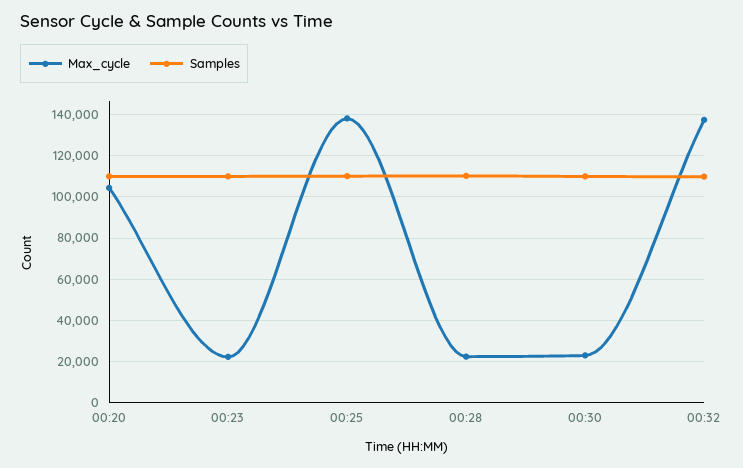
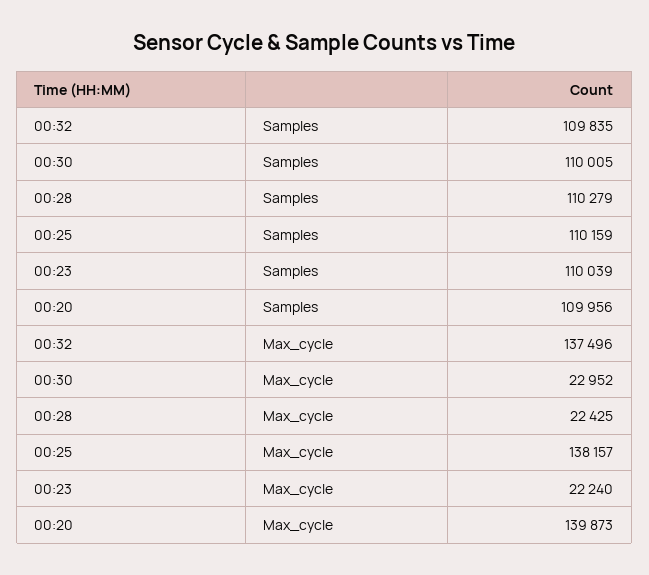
  {
    "Max_cycle": {
-     "00:20": 105000,
+     "00:20": 139873,
      "00:23": 22240,
      "00:25": 138157,
      "00:28": 22425,
      "00:30": 22952,
      "00:32": 137496
    },
    "Samples": {
      "00:20": 109956,
      "00:23": 110039,
      "00:25": 110159,
      "00:28": 110279,
      "00:30": 110005,
      "00:32": 109835
    }
  }

